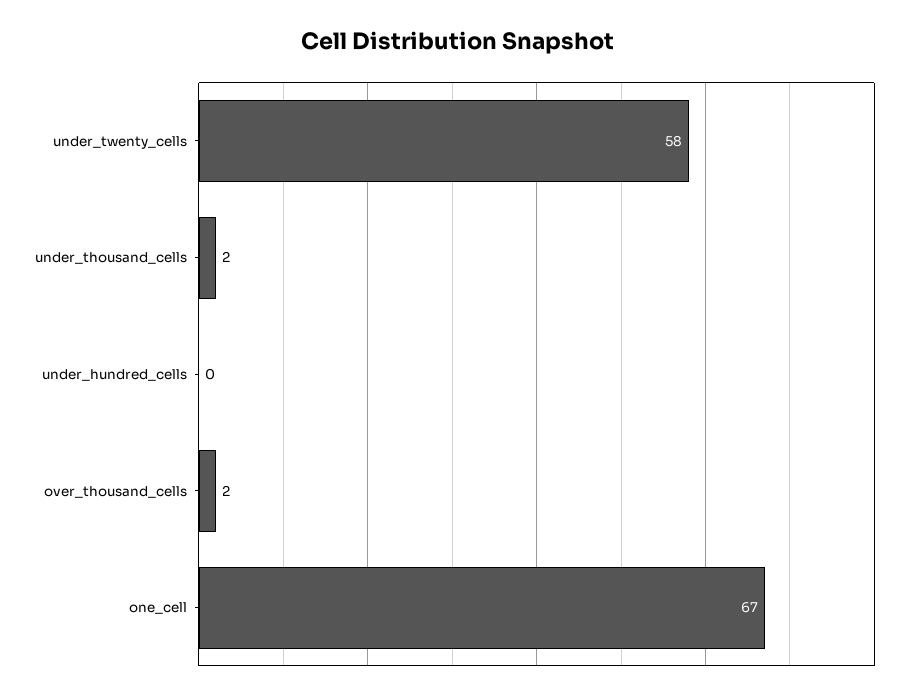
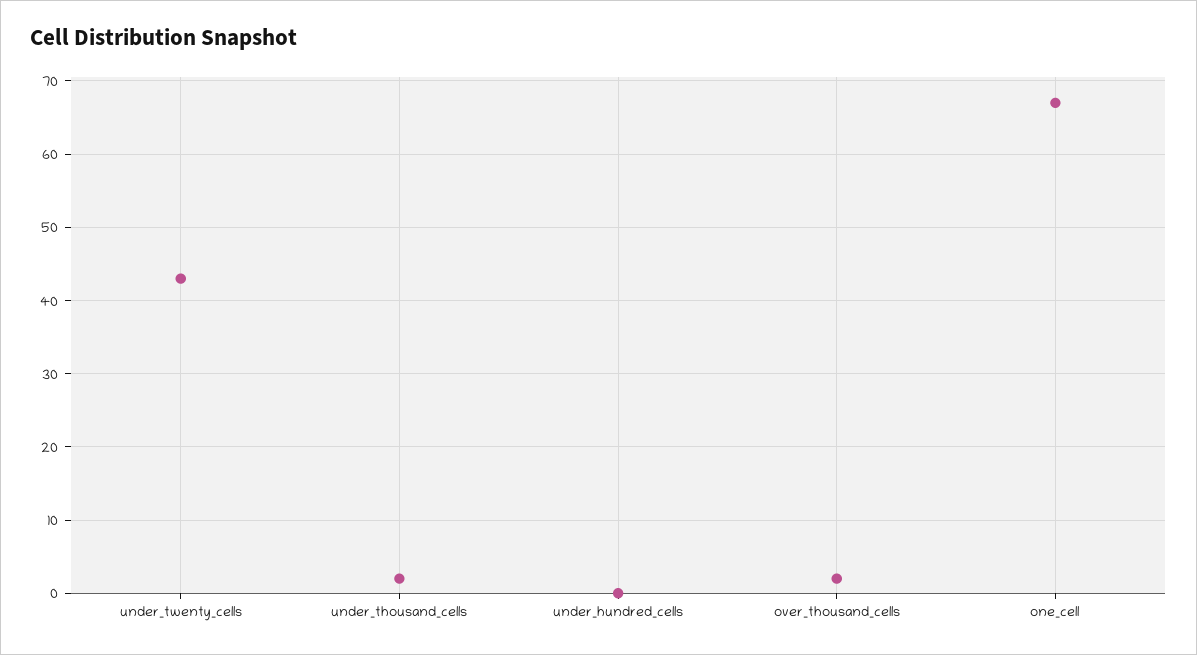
  {
-   "under_twenty_cells": 58,
+   "under_twenty_cells": 43,
    "under_thousand_cells": 2,
    "under_hundred_cells": 0,
    "over_thousand_cells": 2,
    "one_cell": 67
  }

